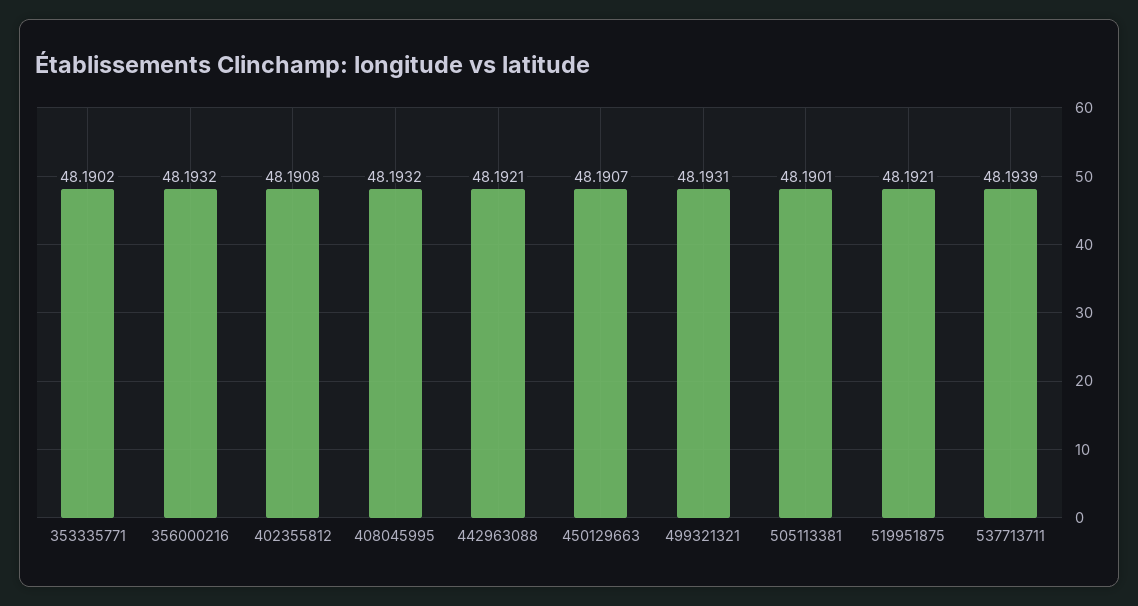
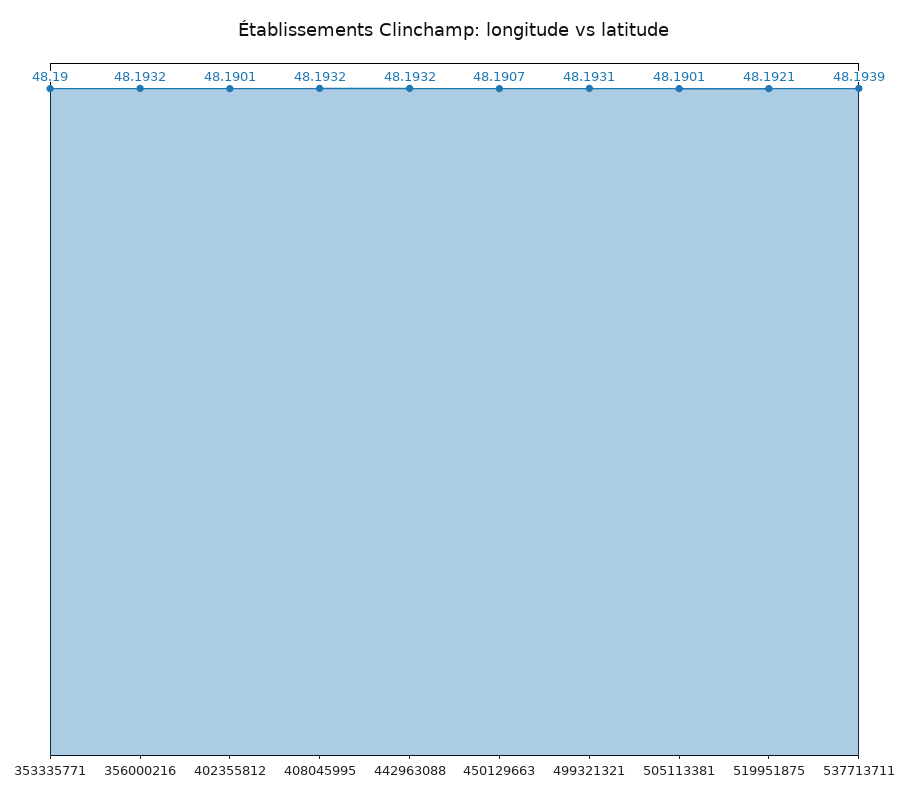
  {
-   "353335771": 48.1902,
+   "353335771": 48.19,
    "356000216": 48.1932,
-   "402355812": 48.1908,
+   "402355812": 48.1901,
    "408045995": 48.1932,
-   "442963088": 48.1921,
+   "442963088": 48.1932,
    "450129663": 48.1907,
    "499321321": 48.1931,
    "505113381": 48.1901,
    "519951875": 48.1921,
    "537713711": 48.1939
  }

